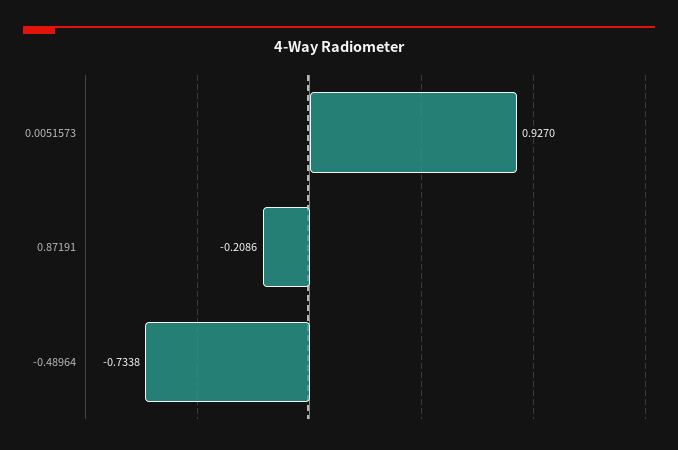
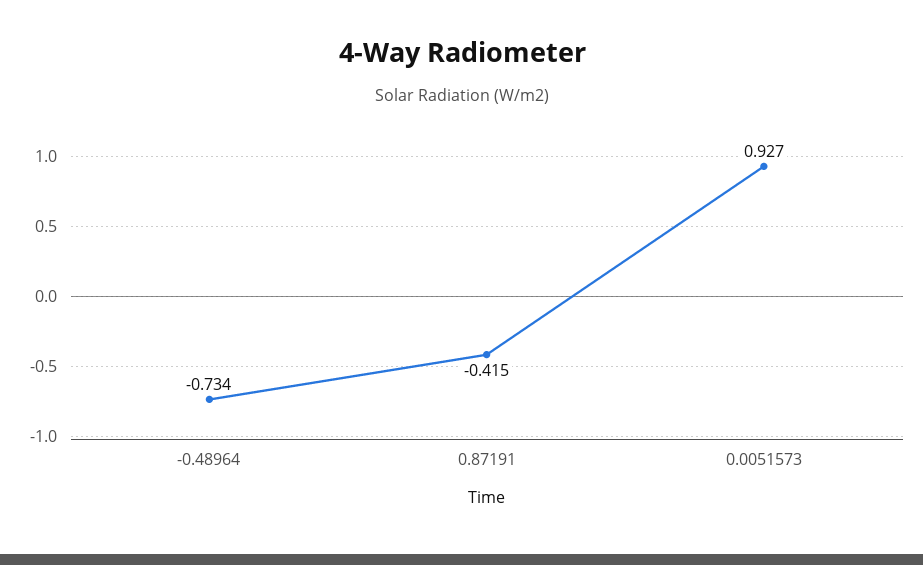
  {
    "0.0051573": 0.927,
-   "0.87191": -0.2086,
+   "0.87191": -0.415,
    "-0.48964": -0.7338
  }

